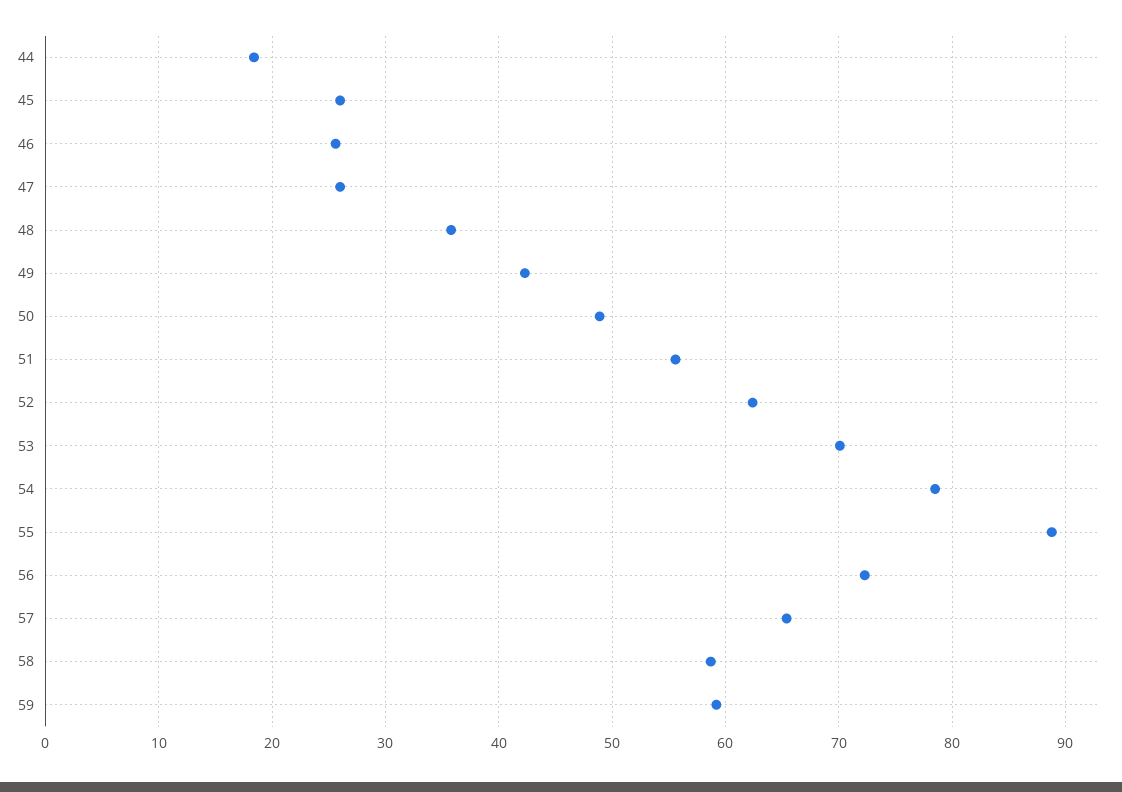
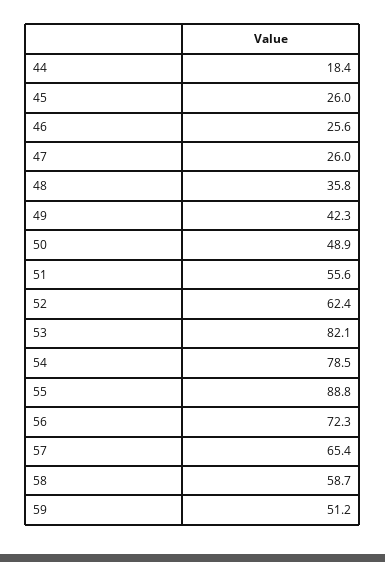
  {
    "44": 18.4,
    "45": 26,
    "46": 25.6,
    "47": 26,
    "48": 35.8,
    "49": 42.3,
    "50": 48.9,
    "51": 55.6,
    "52": 62.4,
-   "53": 70,
+   "53": 82.1,
    "54": 78.5,
    "55": 88.8,
    "56": 72.3,
    "57": 65.4,
    "58": 58.7,
-   "59": 59
+   "59": 51.2
  }

